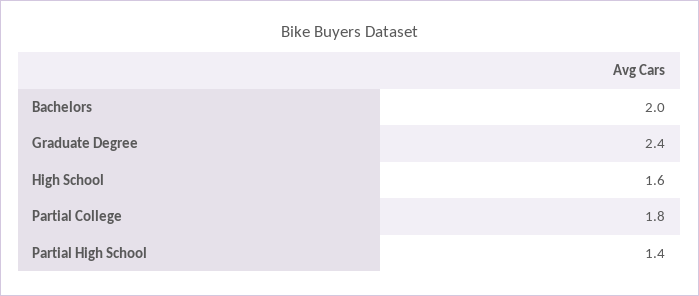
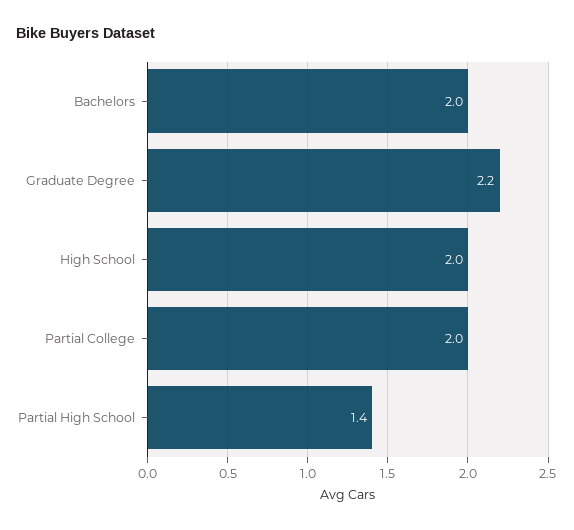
  {
    "Bachelors": 2,
-   "Graduate Degree": 2.4,
+   "Graduate Degree": 2.2,
-   "High School": 1.6,
+   "High School": 2,
-   "Partial College": 1.8,
+   "Partial College": 2,
    "Partial High School": 1.4
  }

